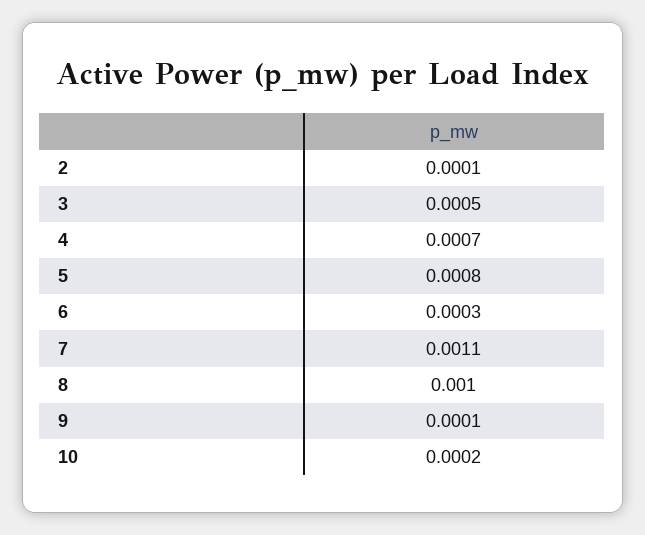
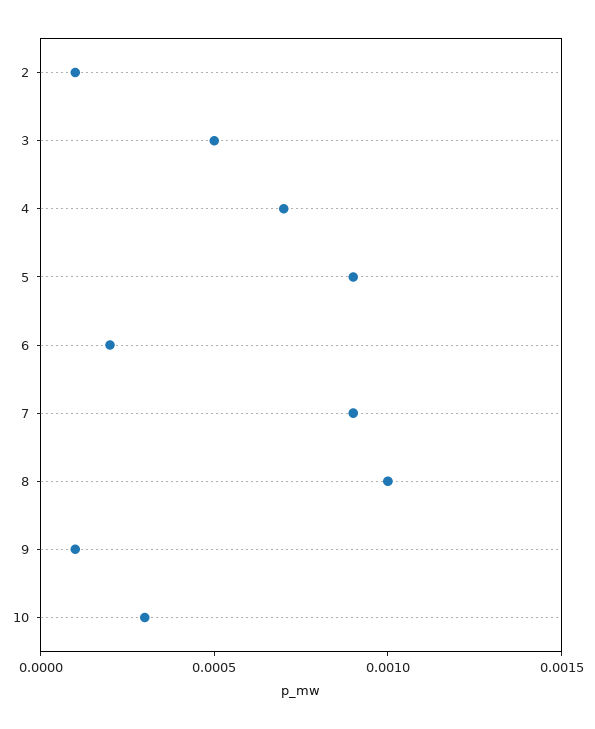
  {
    "2": 0.0001,
    "3": 0.0005,
    "4": 0.0007,
-   "5": 0.0008,
+   "5": 0.0009,
-   "6": 0.0003,
+   "6": 0.0002,
-   "7": 0.0011,
+   "7": 0.0009,
    "8": 0.001,
    "9": 0.0001,
-   "10": 0.0002
+   "10": 0.0003
  }

